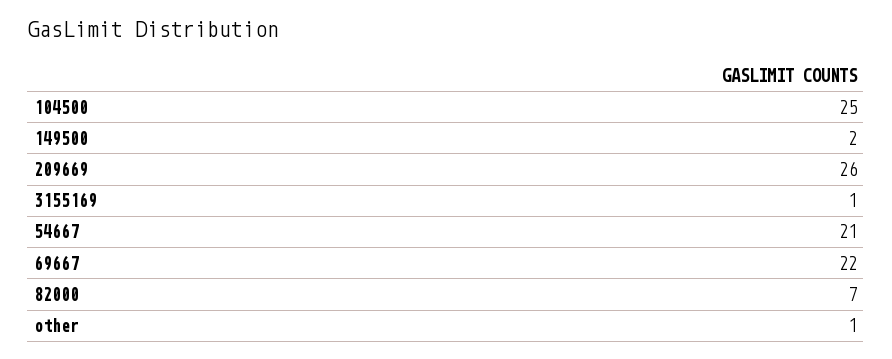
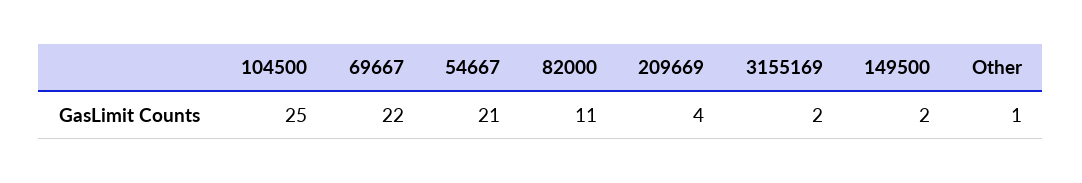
  {
    "104500": 25,
    "149500": 2,
-   "209669": 26,
+   "209669": 4,
-   "3155169": 1,
+   "3155169": 2,
    "54667": 21,
    "69667": 22,
-   "82000": 7,
+   "82000": 11,
    "other": 1
  }

